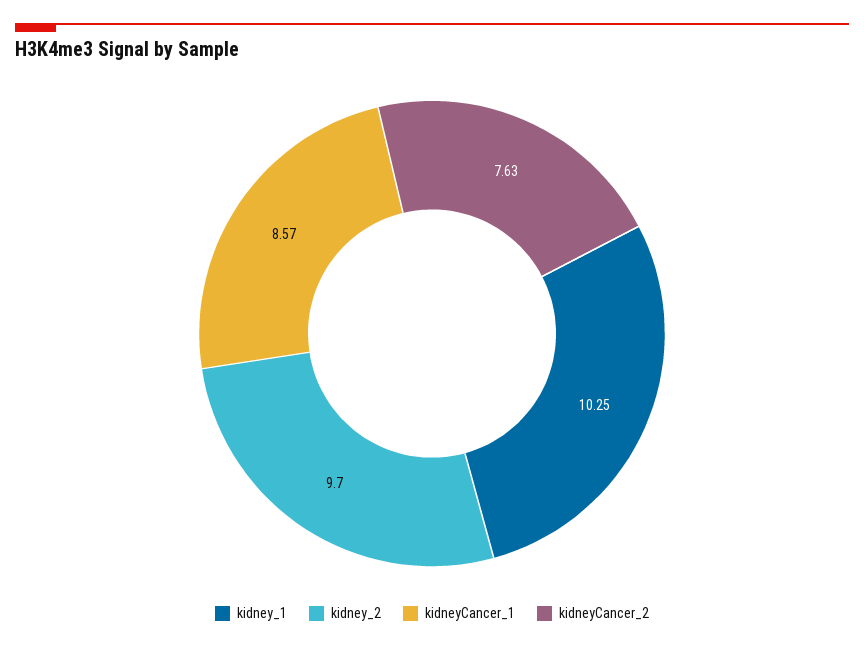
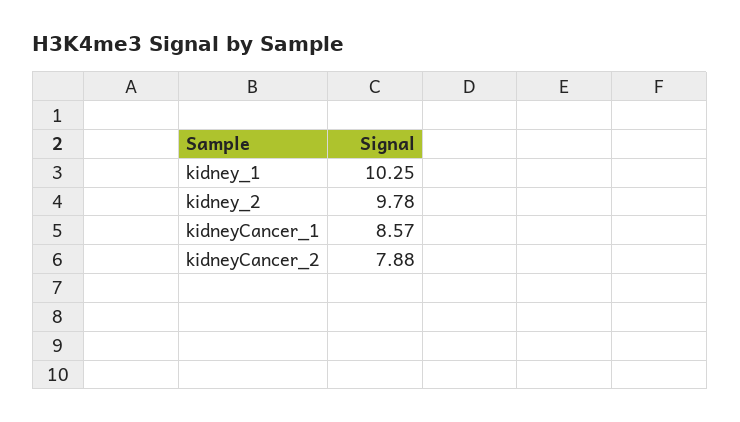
  {
    "kidney_1": 10.25,
-   "kidney_2": 9.7,
+   "kidney_2": 9.78,
    "kidneyCancer_1": 8.57,
-   "kidneyCancer_2": 7.63
+   "kidneyCancer_2": 7.88
  }

